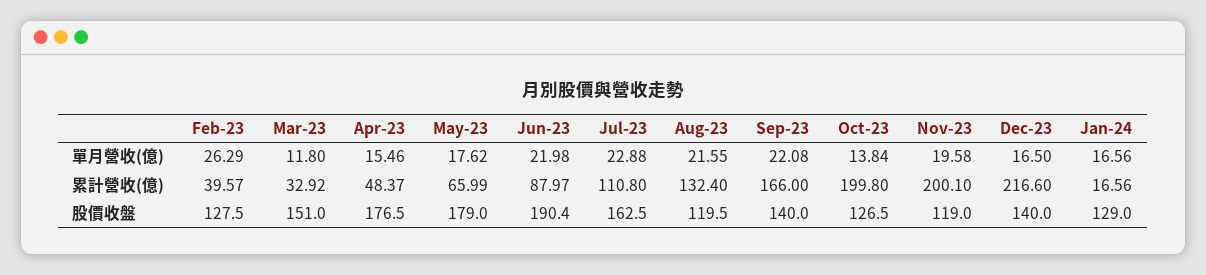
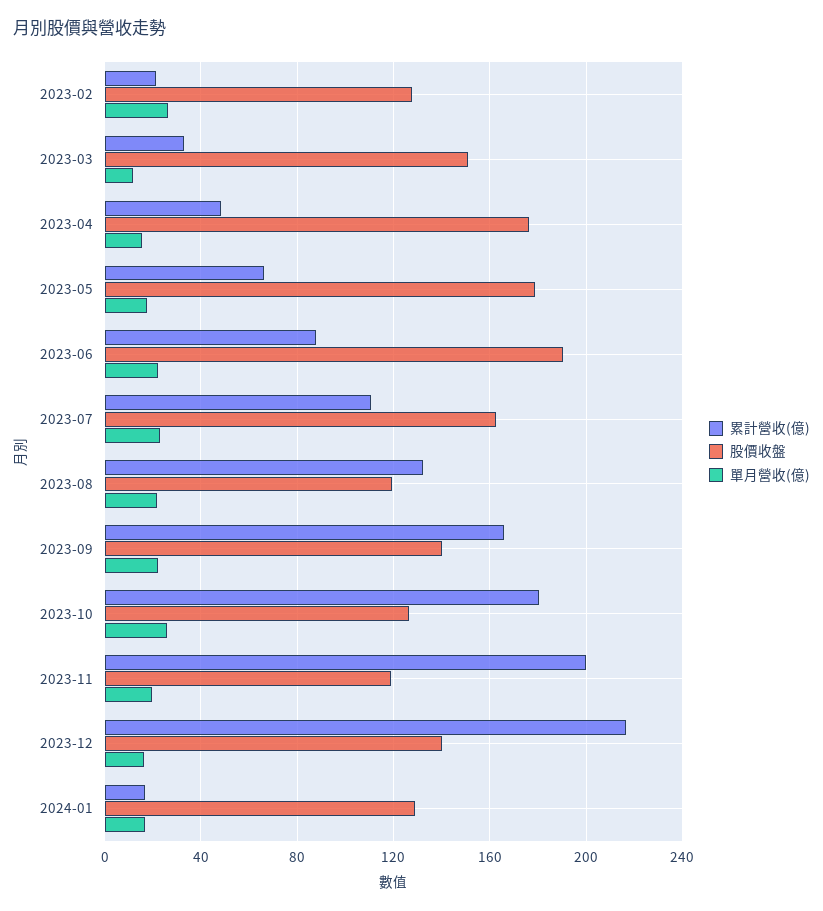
  {
    "單月營收(億)": {
      "Feb-23": 26.29,
      "Mar-23": 11.8,
      "Apr-23": 15.46,
      "May-23": 17.62,
      "Jun-23": 21.98,
      "Jul-23": 22.88,
      "Aug-23": 21.55,
      "Sep-23": 22.08,
-     "Oct-23": 13.84,
+     "Oct-23": 25,
      "Nov-23": 19.58,
      "Dec-23": 16.5,
      "Jan-24": 16.56
    },
    "累計營收(億)": {
-     "Feb-23": 39.57,
+     "Feb-23": 20,
      "Mar-23": 32.92,
      "Apr-23": 48.37,
      "May-23": 65.99,
      "Jun-23": 87.97,
      "Jul-23": 110.8,
      "Aug-23": 132.4,
      "Sep-23": 166,
-     "Oct-23": 199.8,
+     "Oct-23": 180,
      "Nov-23": 200.1,
      "Dec-23": 216.6,
      "Jan-24": 16.56
    },
    "股價收盤": {
      "Feb-23": 127.5,
      "Mar-23": 151,
      "Apr-23": 176.5,
      "May-23": 179,
      "Jun-23": 190.4,
      "Jul-23": 162.5,
      "Aug-23": 119.5,
      "Sep-23": 140,
      "Oct-23": 126.5,
      "Nov-23": 119,
      "Dec-23": 140,
      "Jan-24": 129
    }
  }

